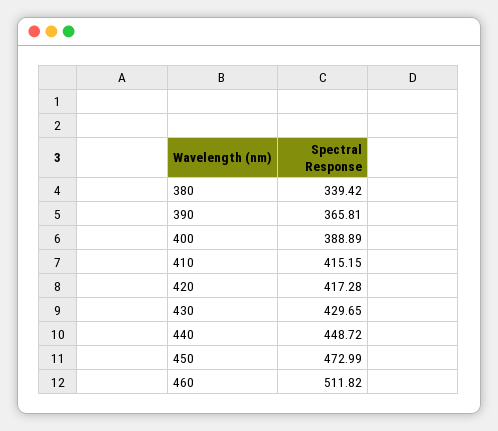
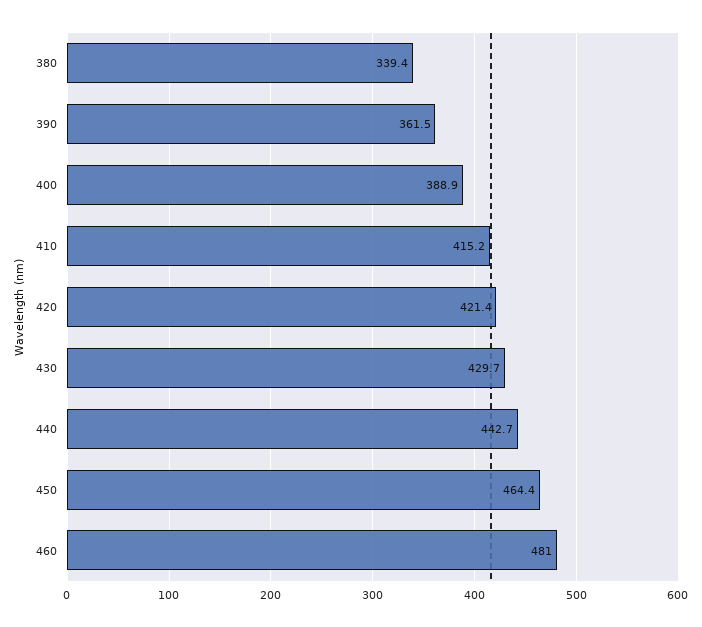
  {
    "380": 339.42,
-   "390": 365.81,
+   "390": 361.5,
    "400": 388.89,
    "410": 415.15,
-   "420": 417.28,
+   "420": 421.4,
    "430": 429.65,
-   "440": 448.72,
+   "440": 442.7,
-   "450": 472.99,
+   "450": 464.4,
-   "460": 511.82
+   "460": 481
  }

